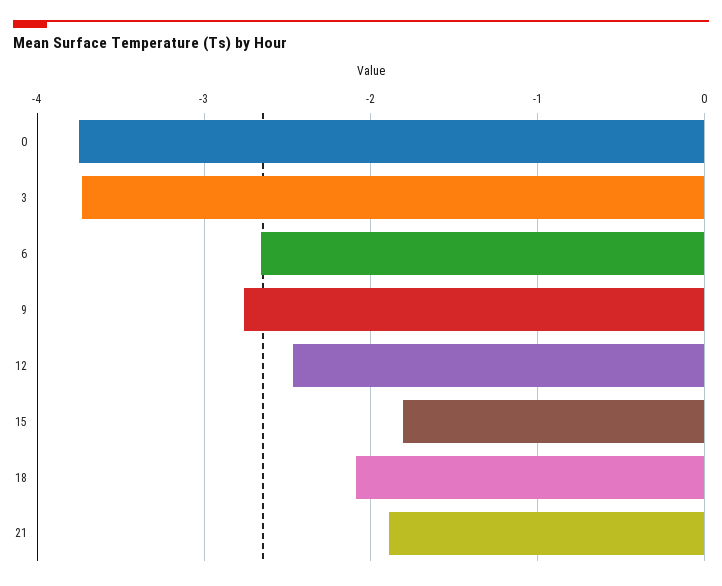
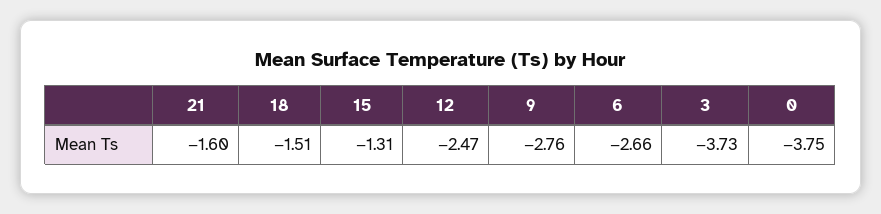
  {
    "0": -3.75,
    "3": -3.73,
    "6": -2.66,
    "9": -2.76,
    "12": -2.47,
-   "15": -1.8,
+   "15": -1.31,
-   "18": -2.1,
+   "18": -1.51,
-   "21": -1.9
+   "21": -1.6
  }

